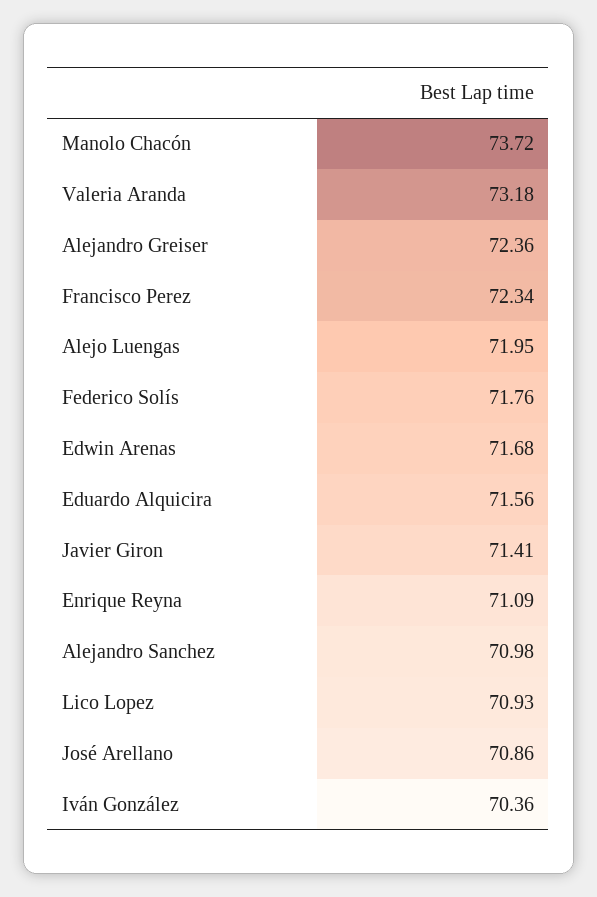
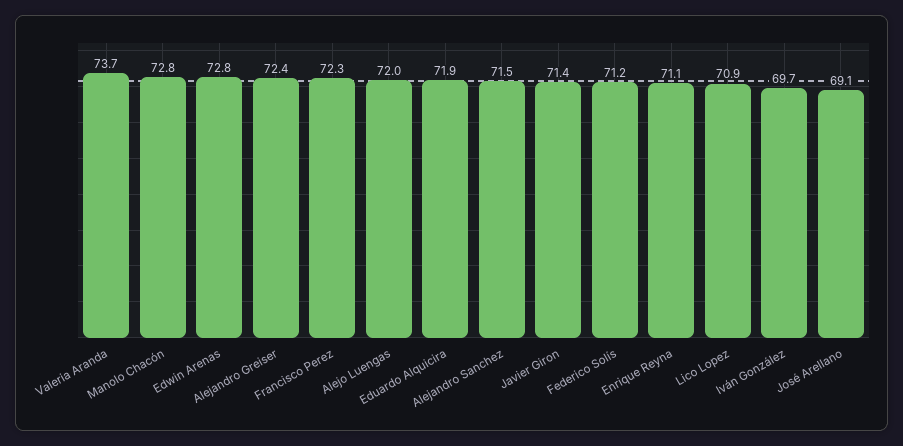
  {
-   "Manolo Chacón": 73.72,
+   "Manolo Chacón": 72.8,
-   "Valeria Aranda": 73.18,
+   "Valeria Aranda": 73.7,
    "Alejandro Greiser": 72.36,
    "Francisco Perez": 72.34,
    "Alejo Luengas": 71.95,
-   "Federico Solís": 71.76,
+   "Federico Solís": 71.2,
-   "Edwin Arenas": 71.68,
+   "Edwin Arenas": 72.8,
-   "Eduardo Alquicira": 71.56,
+   "Eduardo Alquicira": 71.9,
    "Javier Giron": 71.41,
    "Enrique Reyna": 71.09,
-   "Alejandro Sanchez": 70.98,
+   "Alejandro Sanchez": 71.5,
    "Lico Lopez": 70.93,
-   "José Arellano": 70.86,
+   "José Arellano": 69.1,
-   "Iván González": 70.36
+   "Iván González": 69.7
  }

